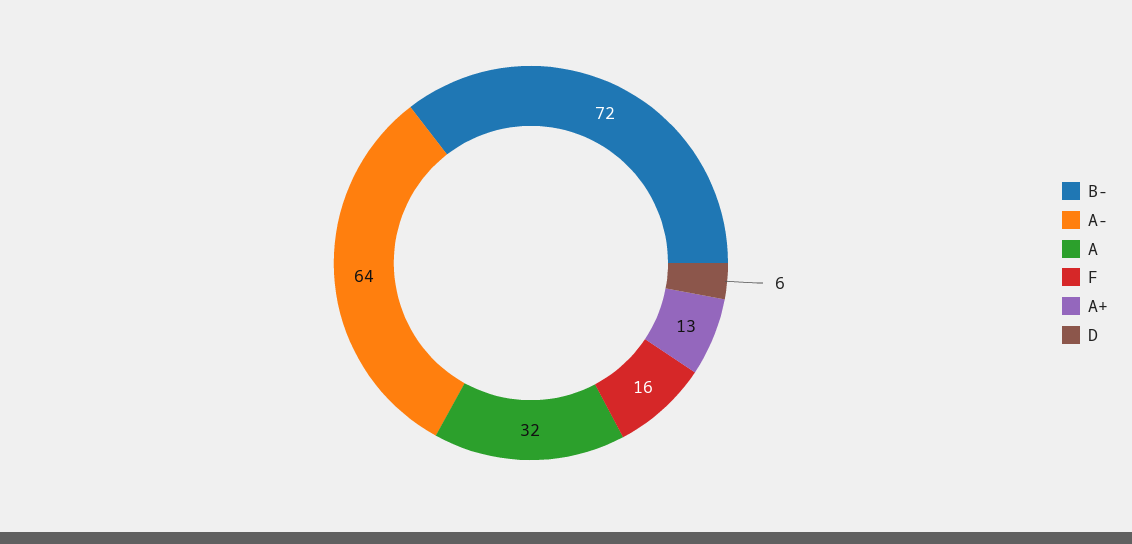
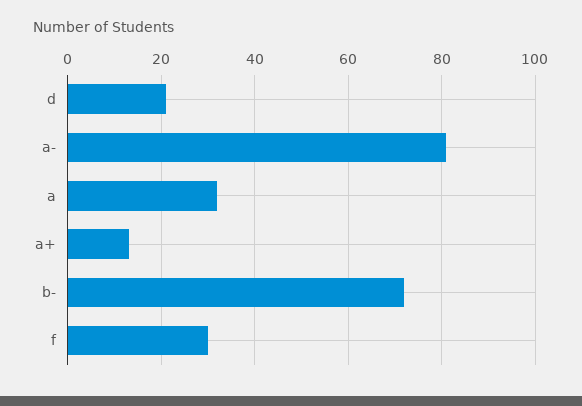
  {
    "B-": 72,
-   "A-": 64,
+   "A-": 80,
    "A": 32,
-   "F": 16,
+   "F": 30,
    "A+": 13,
-   "D": 6
+   "D": 20
  }

